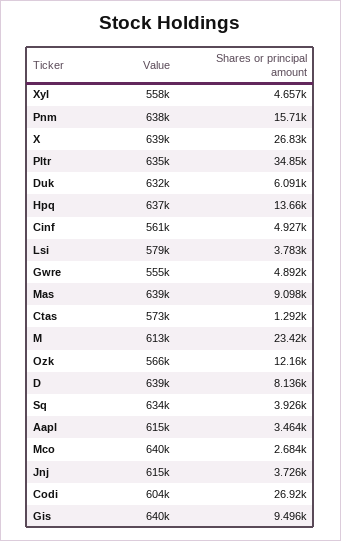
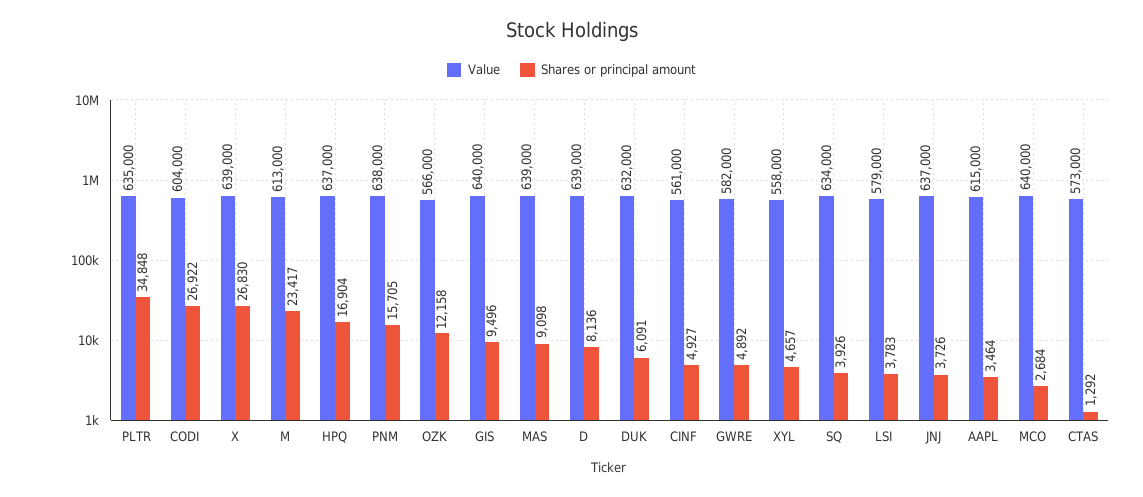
  {
    "Value": {
      "Xyl": 558000,
      "Pnm": 638000,
      "X": 639000,
      "Pltr": 635000,
      "Duk": 632000,
      "Hpq": 637000,
      "Cinf": 561000,
      "Lsi": 579000,
-     "Gwre": 555000,
+     "Gwre": 582000,
      "Mas": 639000,
      "Ctas": 573000,
      "M": 613000,
      "Ozk": 566000,
      "D": 639000,
      "Sq": 634000,
      "Aapl": 615000,
      "Mco": 640000,
-     "Jnj": 615000,
+     "Jnj": 637000,
      "Codi": 604000,
      "Gis": 640000
    },
    "Shares or principal amount": {
      "Xyl": 4657,
      "Pnm": 15705,
      "X": 26830,
      "Pltr": 34848,
      "Duk": 6091,
-     "Hpq": 13660,
+     "Hpq": 16904,
      "Cinf": 4927,
      "Lsi": 3783,
      "Gwre": 4892,
      "Mas": 9098,
      "Ctas": 1292,
      "M": 23417,
      "Ozk": 12158,
      "D": 8136,
      "Sq": 3926,
      "Aapl": 3464,
      "Mco": 2684,
      "Jnj": 3726,
      "Codi": 26922,
      "Gis": 9496
    }
  }

